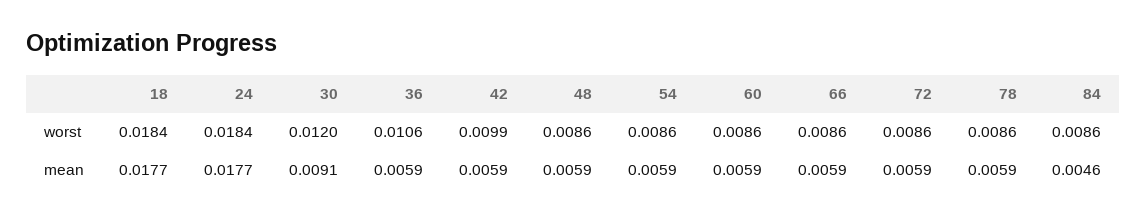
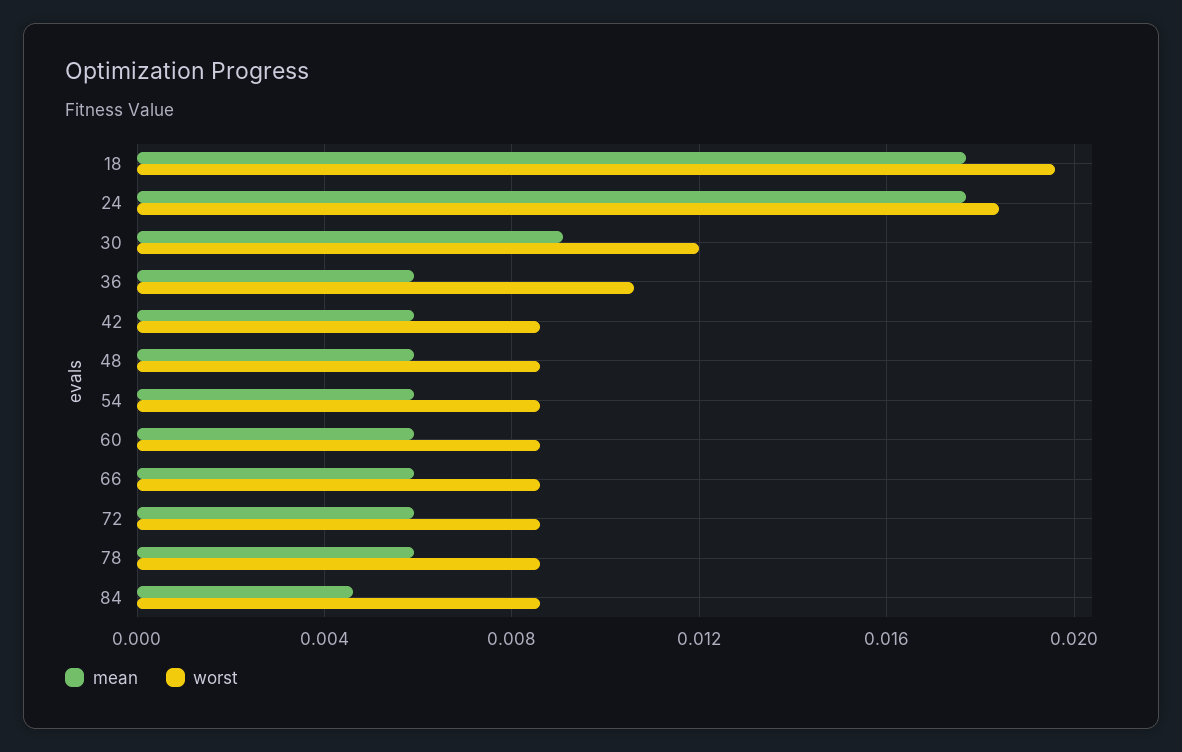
  {
    "worst": {
-     "18": 0.0184,
+     "18": 0.0195,
      "24": 0.0184,
      "30": 0.012,
      "36": 0.0106,
-     "42": 0.0099,
+     "42": 0.0085,
      "48": 0.0086,
      "54": 0.0086,
      "60": 0.0086,
      "66": 0.0086,
      "72": 0.0086,
      "78": 0.0086,
      "84": 0.0086
    },
    "mean": {
      "18": 0.0177,
      "24": 0.0177,
      "30": 0.0091,
      "36": 0.0059,
      "42": 0.0059,
      "48": 0.0059,
      "54": 0.0059,
      "60": 0.0059,
      "66": 0.0059,
      "72": 0.0059,
      "78": 0.0059,
      "84": 0.0046
    }
  }

